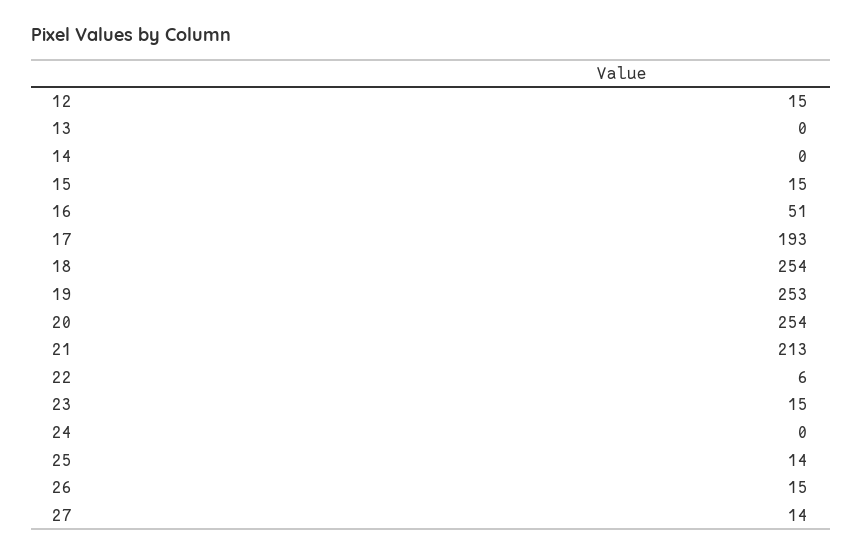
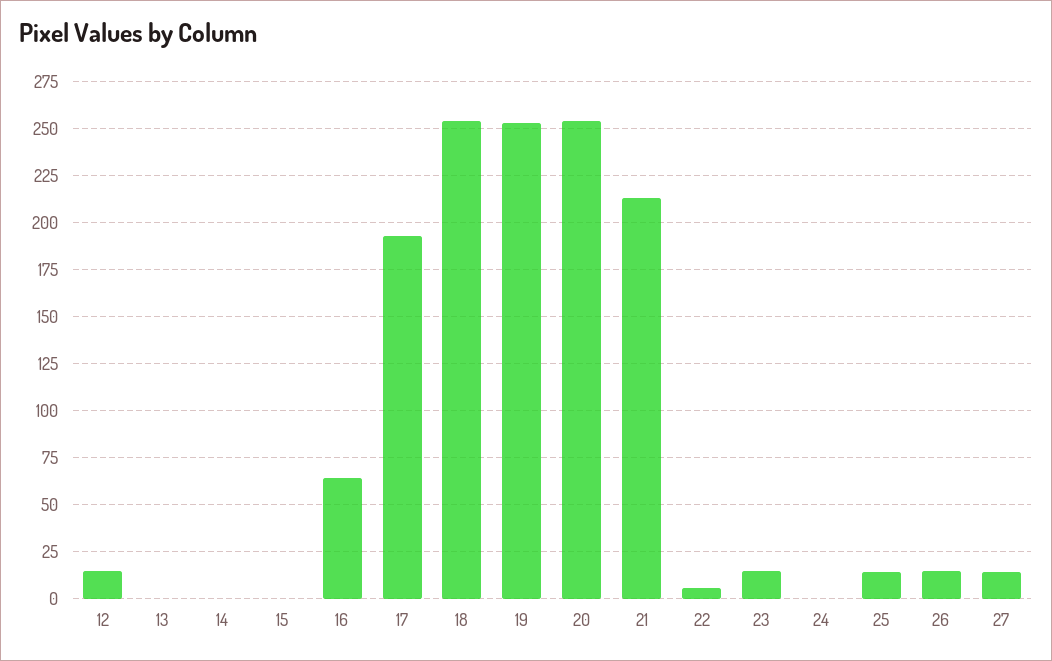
  {
    "12": 15,
    "13": 0,
    "14": 0,
-   "15": 15,
+   "15": 0,
-   "16": 51,
+   "16": 65,
    "17": 193,
    "18": 254,
    "19": 253,
    "20": 254,
    "21": 213,
    "22": 6,
    "23": 15,
    "24": 0,
    "25": 14,
    "26": 15,
    "27": 14
  }

